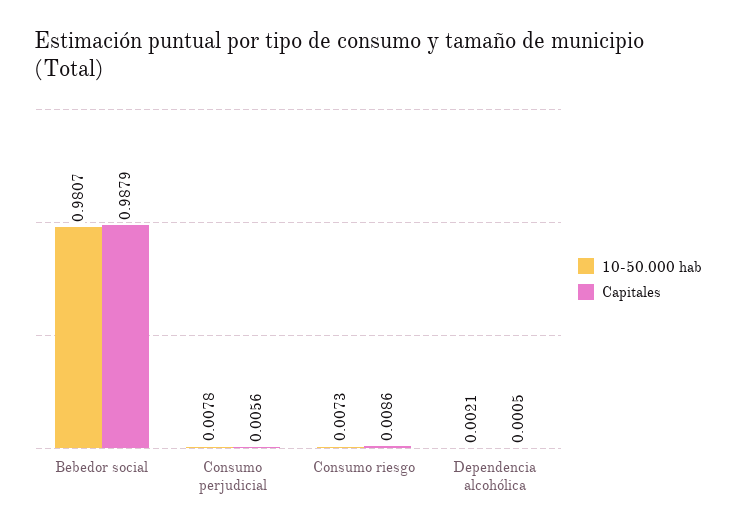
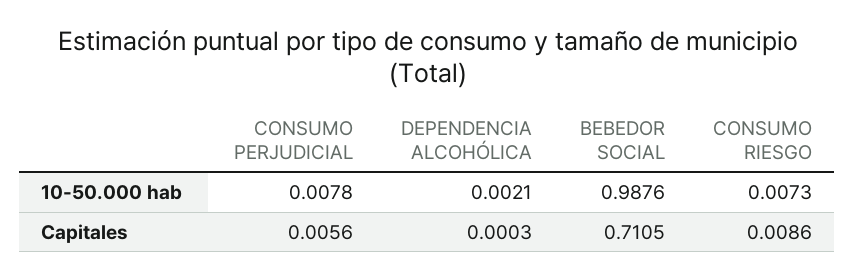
  {
    "10-50.000 hab": {
-     "Bebedor social": 0.9807,
+     "Bebedor social": 0.9876,
      "Consumo perjudicial": 0.0078,
      "Consumo riesgo": 0.0073,
      "Dependencia alcohólica": 0.0021
    },
    "Capitales": {
-     "Bebedor social": 0.9879,
+     "Bebedor social": 0.7105,
      "Consumo perjudicial": 0.0056,
      "Consumo riesgo": 0.0086,
-     "Dependencia alcohólica": 0.0005
+     "Dependencia alcohólica": 0.0003
    }
  }

